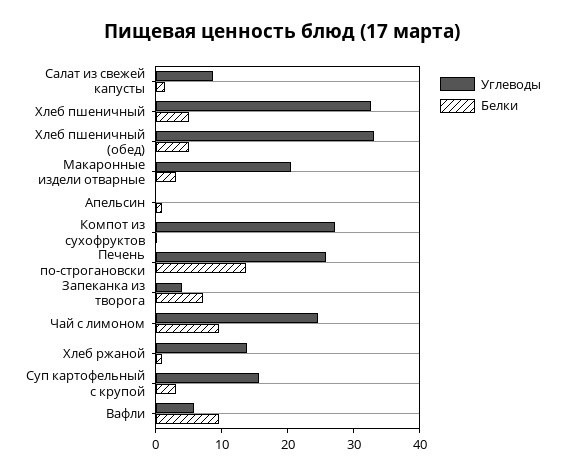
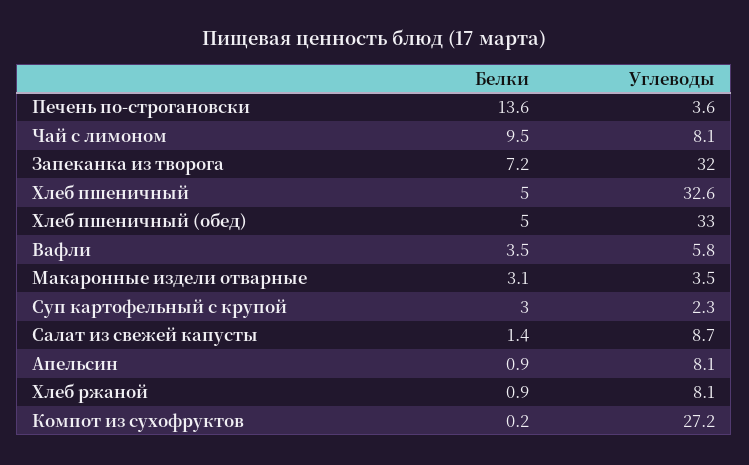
  {
    "Углеводы": {
      "Салат из свежей капусты": 8.7,
      "Хлеб пшеничный": 32.6,
      "Хлеб пшеничный (обед)": 33,
-     "Макаронные издели отварные": 20,
+     "Макаронные издели отварные": 3.5,
-     "Апельсин": 0,
+     "Апельсин": 8.1,
      "Компот из сухофруктов": 27.2,
-     "Печень по-строгановски": 26,
+     "Печень по-строгановски": 3.6,
-     "Запеканка из творога": 4,
+     "Запеканка из творога": 32,
-     "Чай с лимоном": 24,
+     "Чай с лимоном": 8.1,
-     "Хлеб ржаной": 14,
+     "Хлеб ржаной": 8.1,
-     "Суп картофельный с крупой": 16,
+     "Суп картофельный с крупой": 2.3,
      "Вафли": 5.8
    },
    "Белки": {
      "Салат из свежей капусты": 1.4,
      "Хлеб пшеничный": 5,
      "Хлеб пшеничный (обед)": 5,
      "Макаронные издели отварные": 3.1,
      "Апельсин": 0.9,
      "Компот из сухофруктов": 0.2,
      "Печень по-строгановски": 13.6,
      "Запеканка из творога": 7.2,
      "Чай с лимоном": 9.5,
      "Хлеб ржаной": 0.9,
      "Суп картофельный с крупой": 3,
-     "Вафли": 10
+     "Вафли": 3.5
    }
  }

